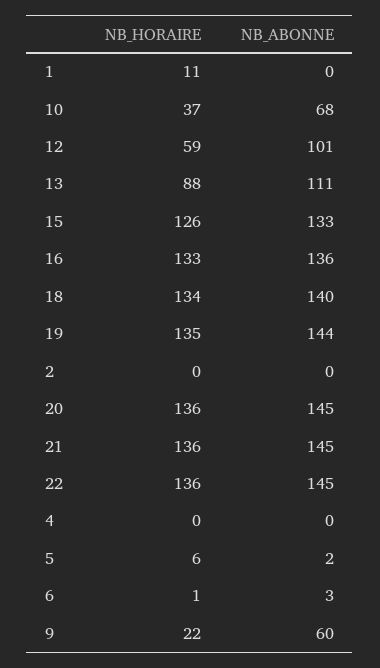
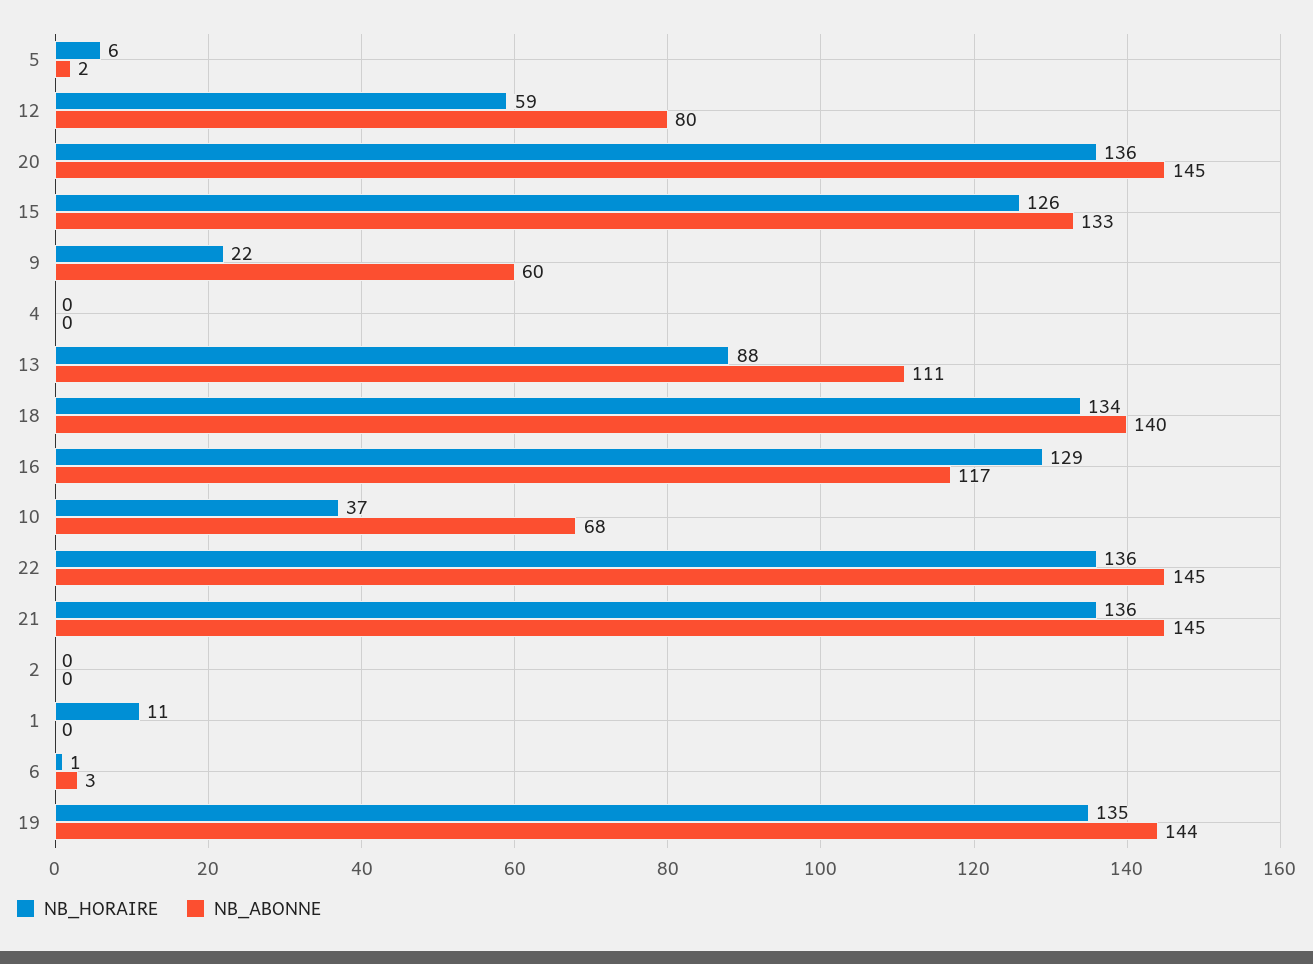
  {
    "NB_HORAIRE": {
      "1": 11,
      "10": 37,
      "12": 59,
      "13": 88,
      "15": 126,
-     "16": 133,
+     "16": 129,
      "18": 134,
      "19": 135,
      "2": 0,
      "20": 136,
      "21": 136,
      "22": 136,
      "4": 0,
      "5": 6,
      "6": 1,
      "9": 22
    },
    "NB_ABONNE": {
      "1": 0,
      "10": 68,
-     "12": 101,
+     "12": 80,
      "13": 111,
      "15": 133,
-     "16": 136,
+     "16": 117,
      "18": 140,
      "19": 144,
      "2": 0,
      "20": 145,
      "21": 145,
      "22": 145,
      "4": 0,
      "5": 2,
      "6": 3,
      "9": 60
    }
  }

